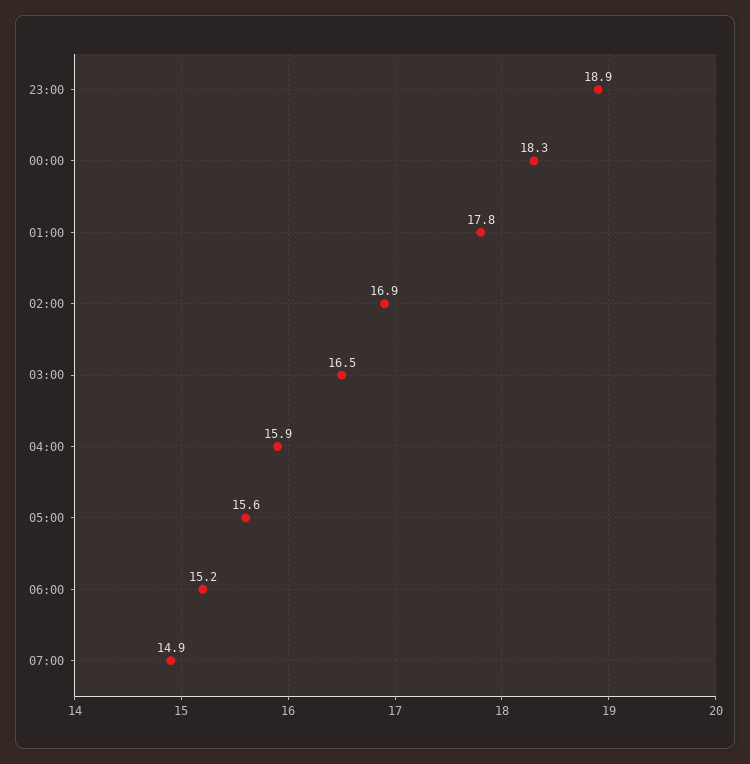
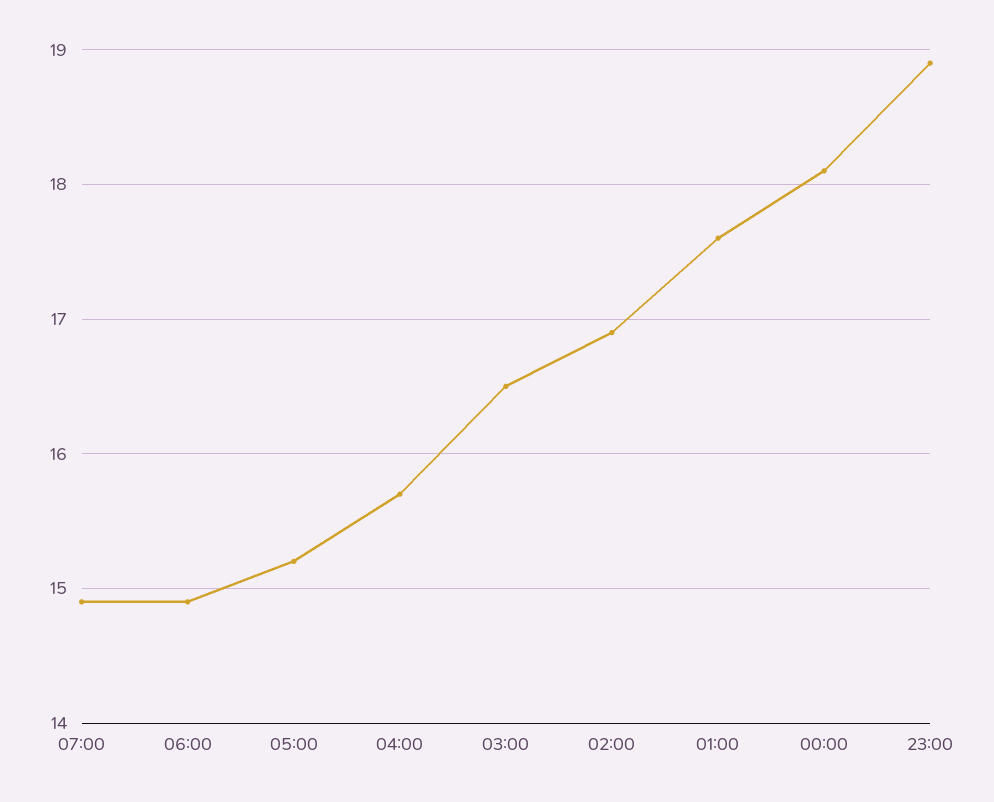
  {
    "23:00": 18.9,
-   "00:00": 18.3,
+   "00:00": 18.1,
-   "01:00": 17.8,
+   "01:00": 17.6,
    "02:00": 16.9,
    "03:00": 16.5,
-   "04:00": 15.9,
+   "04:00": 15.7,
-   "05:00": 15.6,
+   "05:00": 15.2,
-   "06:00": 15.2,
+   "06:00": 14.9,
    "07:00": 14.9
  }

